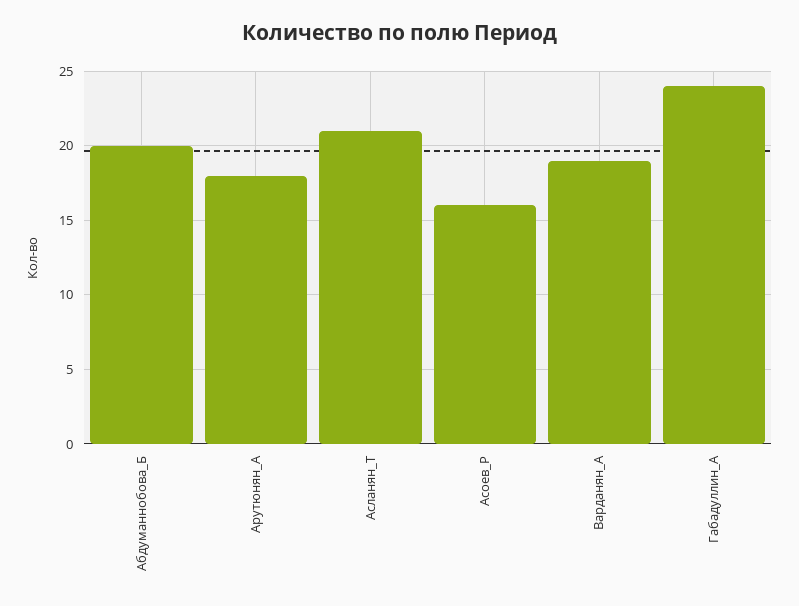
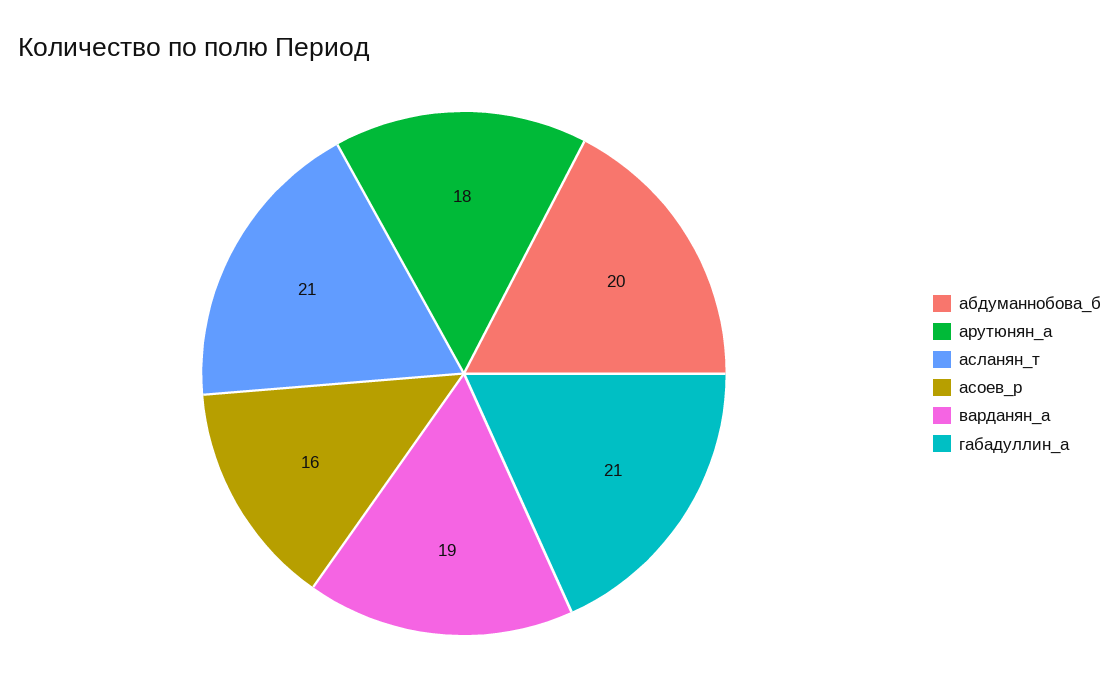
  {
    "Абдуманнобова_Б": 20,
    "Арутюнян_А": 18,
    "Асланян_Т": 21,
    "Асоев_Р": 16,
    "Варданян_А": 19,
-   "Габадуллин_А": 24
+   "Габадуллин_А": 21
  }

